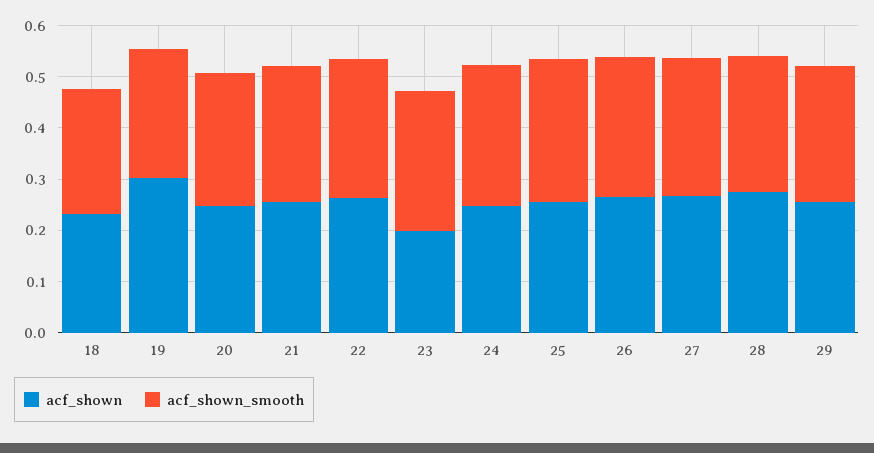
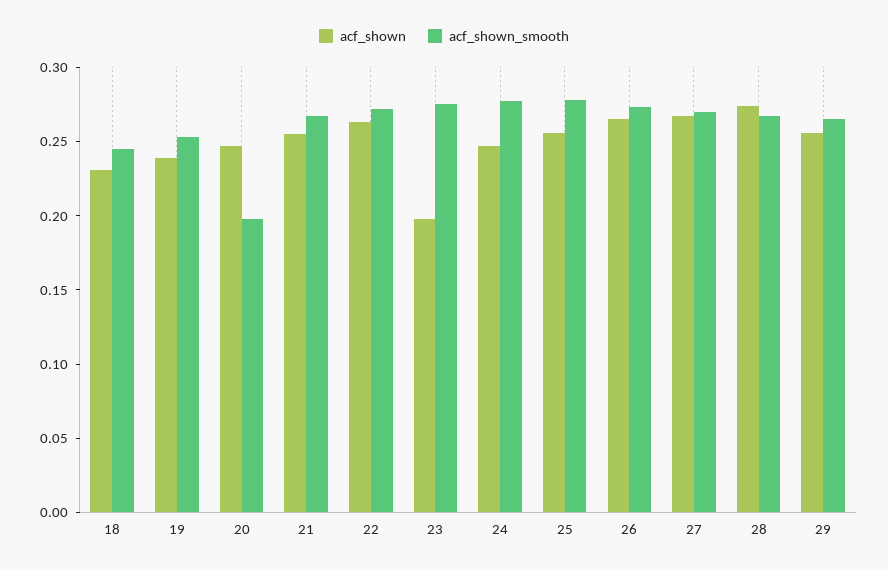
  {
    "acf_shown": {
      "18": 0.23,
-     "19": 0.3,
+     "19": 0.24,
      "20": 0.25,
      "21": 0.26,
      "22": 0.26,
      "23": 0.2,
      "24": 0.25,
      "25": 0.26,
      "26": 0.27,
      "27": 0.27,
      "28": 0.27,
      "29": 0.26
    },
    "acf_shown_smooth": {
      "18": 0.25,
      "19": 0.25,
-     "20": 0.26,
+     "20": 0.2,
      "21": 0.27,
      "22": 0.27,
      "23": 0.28,
      "24": 0.28,
      "25": 0.28,
      "26": 0.27,
      "27": 0.27,
      "28": 0.27,
      "29": 0.27
    }
  }

